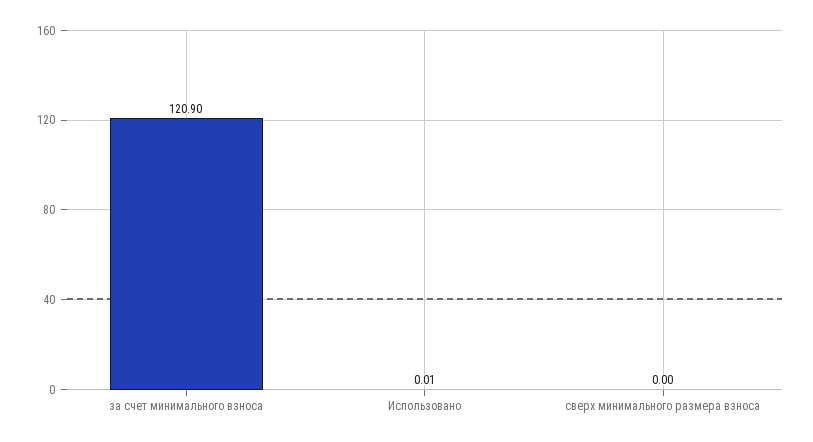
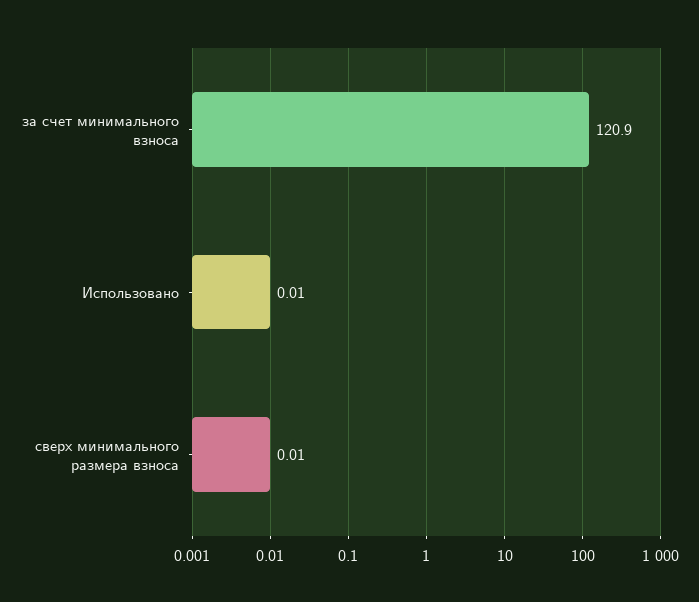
  {
    "за счет минимального взноса": 120.9,
    "Использовано": 0.01,
-   "сверх минимального размера взноса": 0
+   "сверх минимального размера взноса": 0.01
  }

